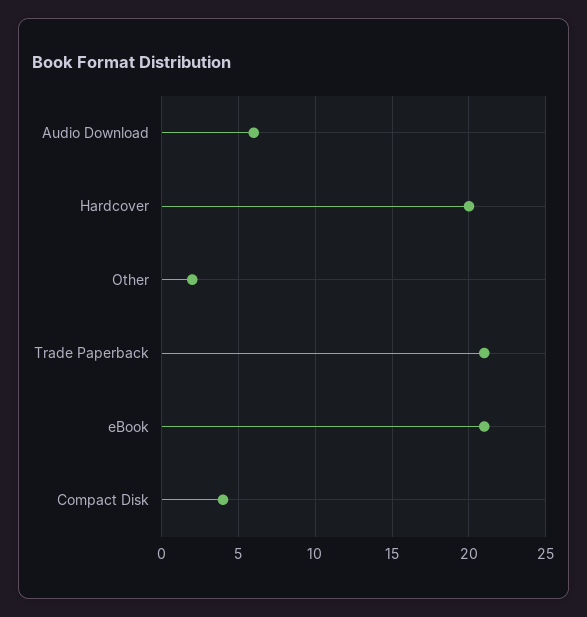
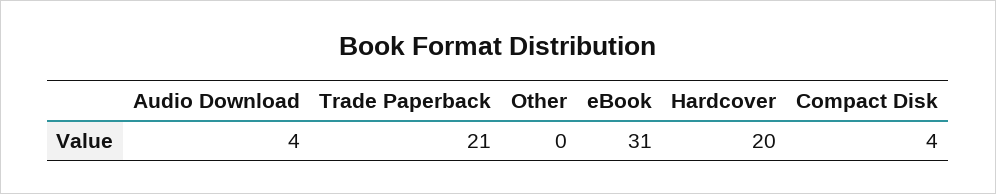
  {
-   "Audio Download": 6,
+   "Audio Download": 4,
    "Hardcover": 20,
-   "Other": 2,
+   "Other": 0,
    "Trade Paperback": 21,
-   "eBook": 21,
+   "eBook": 31,
    "Compact Disk": 4
  }

